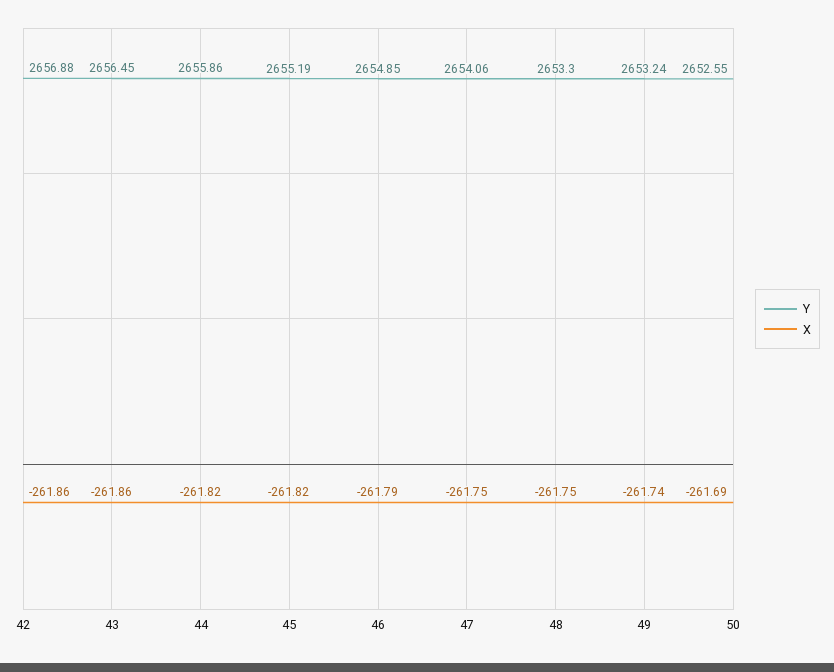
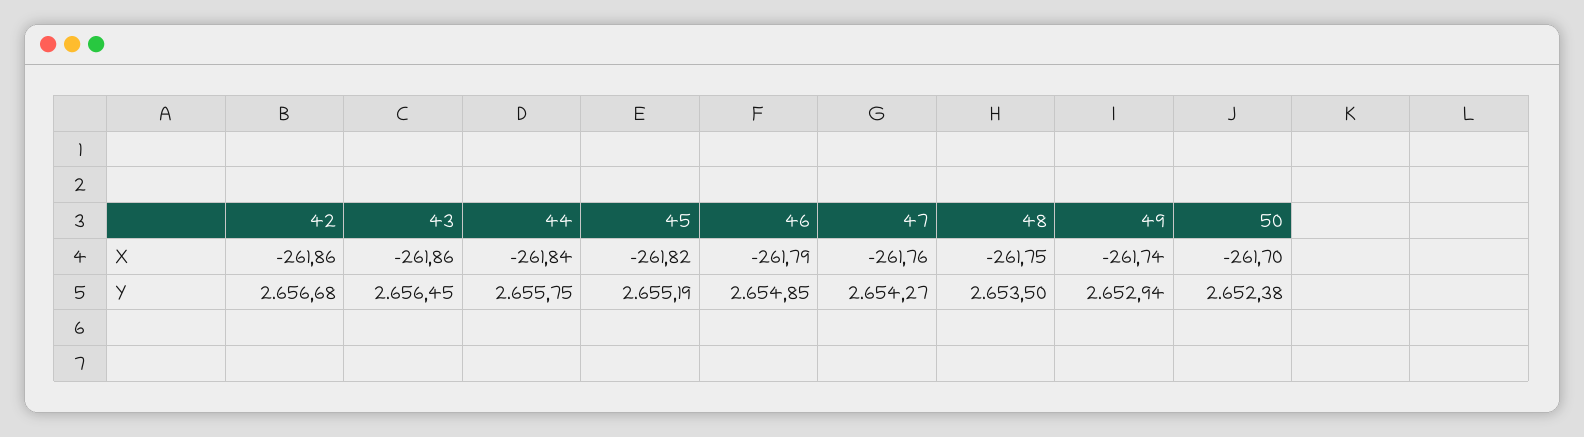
  {
    "Y": {
-     "42": 2656.88,
+     "42": 2656.68,
      "43": 2656.45,
-     "44": 2655.86,
+     "44": 2655.75,
      "45": 2655.19,
      "46": 2654.85,
-     "47": 2654.06,
+     "47": 2654.27,
-     "48": 2653.3,
+     "48": 2653.5,
-     "49": 2653.24,
+     "49": 2652.94,
-     "50": 2652.55
+     "50": 2652.38
    },
    "X": {
      "42": -261.86,
      "43": -261.86,
-     "44": -261.82,
+     "44": -261.84,
      "45": -261.82,
      "46": -261.79,
-     "47": -261.75,
+     "47": -261.76,
      "48": -261.75,
      "49": -261.74,
-     "50": -261.69
+     "50": -261.7
    }
  }

